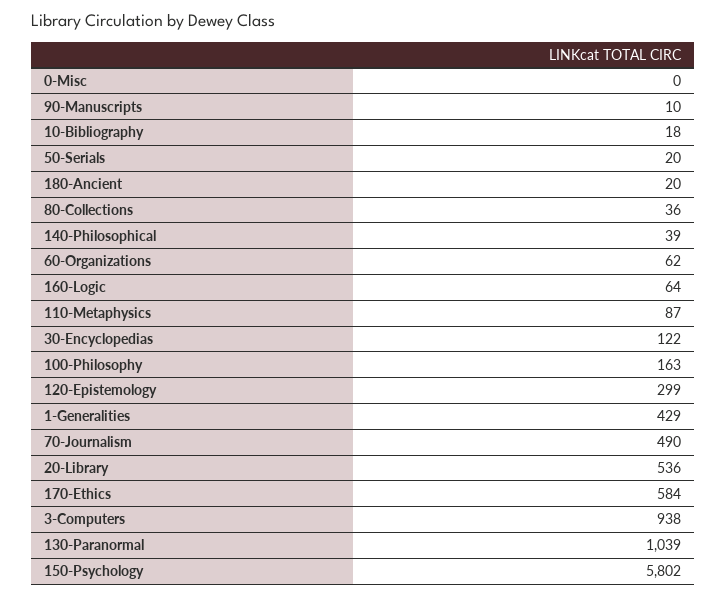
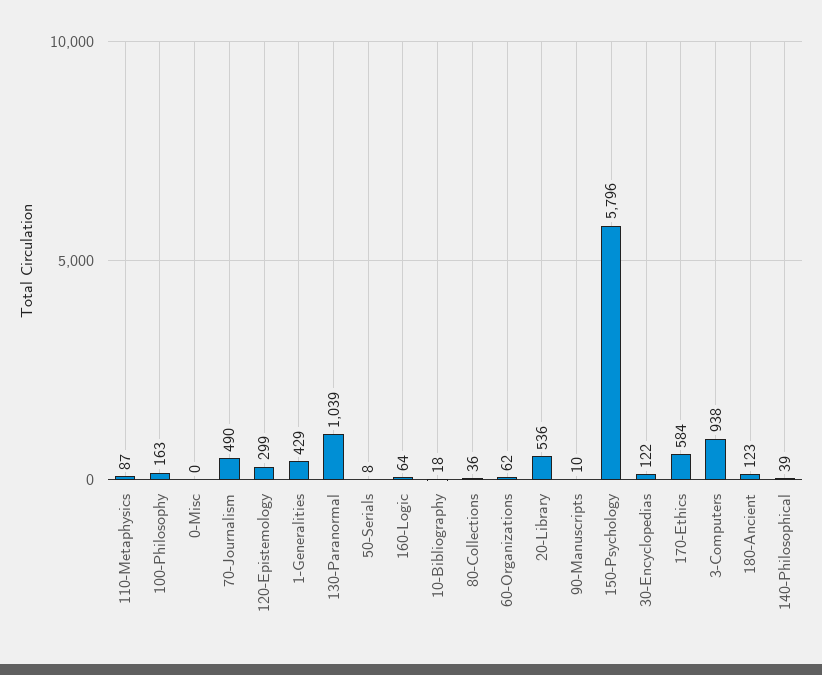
  {
    "0-Misc": 0,
    "90-Manuscripts": 10,
    "10-Bibliography": 18,
-   "50-Serials": 20,
+   "50-Serials": 8,
-   "180-Ancient": 20,
+   "180-Ancient": 123,
    "80-Collections": 36,
    "140-Philosophical": 39,
    "60-Organizations": 62,
    "160-Logic": 64,
    "110-Metaphysics": 87,
    "30-Encyclopedias": 122,
    "100-Philosophy": 163,
    "120-Epistemology": 299,
    "1-Generalities": 429,
    "70-Journalism": 490,
    "20-Library": 536,
    "170-Ethics": 584,
    "3-Computers": 938,
    "130-Paranormal": 1039,
-   "150-Psychology": 5802
+   "150-Psychology": 5796
  }

